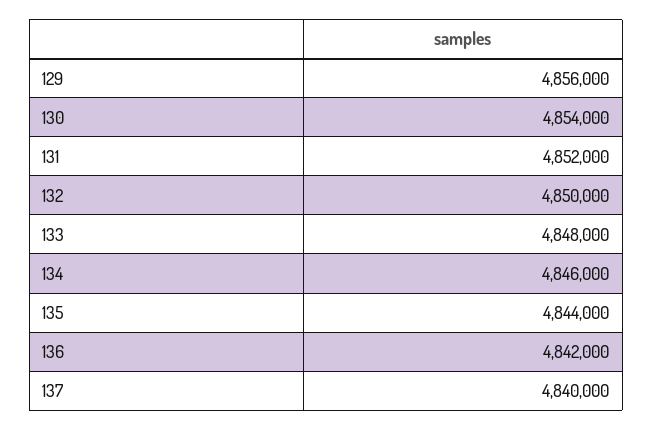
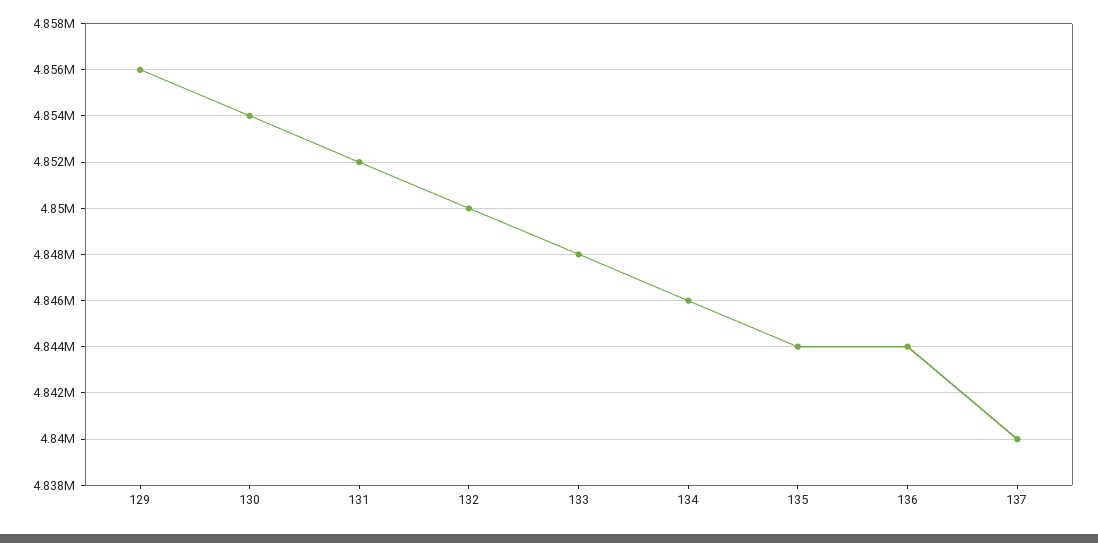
  {
    "129": 4856000,
    "130": 4854000,
    "131": 4852000,
    "132": 4850000,
    "133": 4848000,
    "134": 4846000,
    "135": 4844000,
-   "136": 4842000,
+   "136": 4844000,
    "137": 4840000
  }

